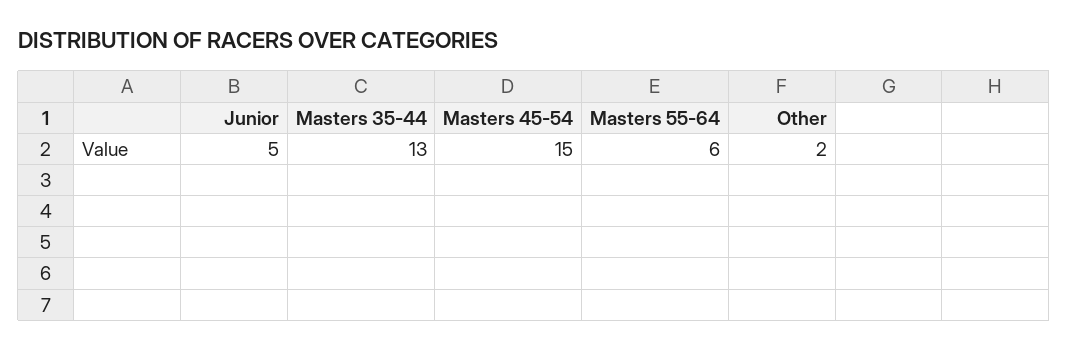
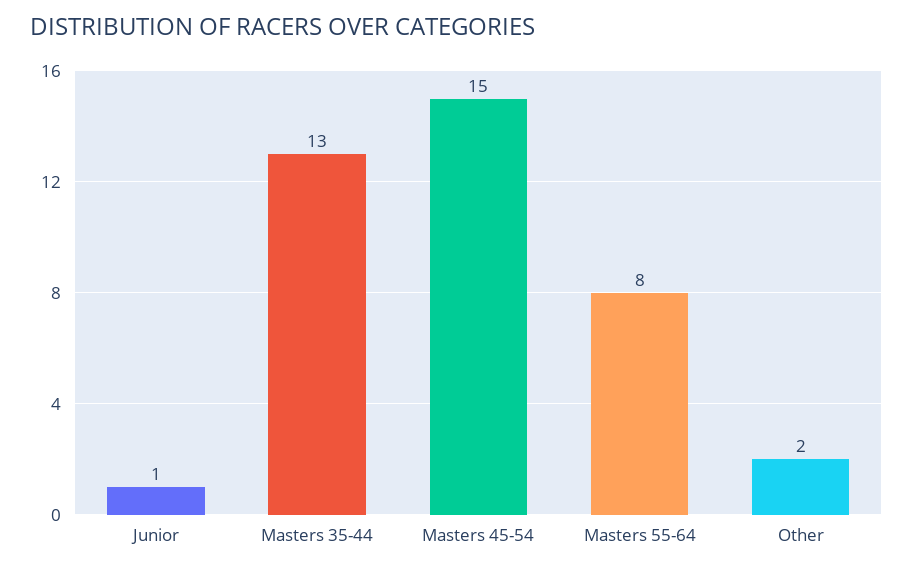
  {
-   "Junior": 5,
+   "Junior": 1,
    "Masters 35-44": 13,
    "Masters 45-54": 15,
-   "Masters 55-64": 6,
+   "Masters 55-64": 8,
    "Other": 2
  }

